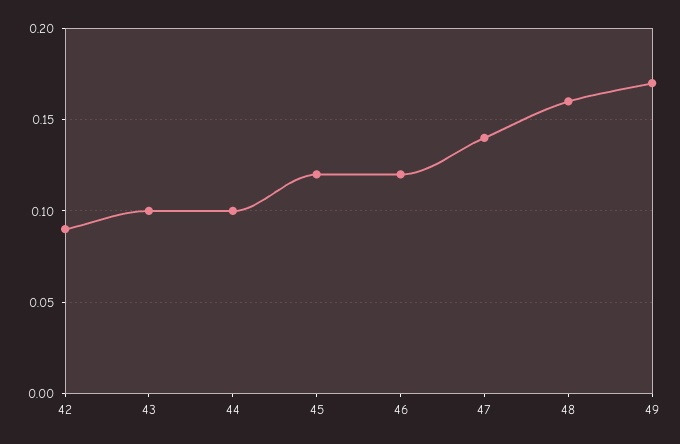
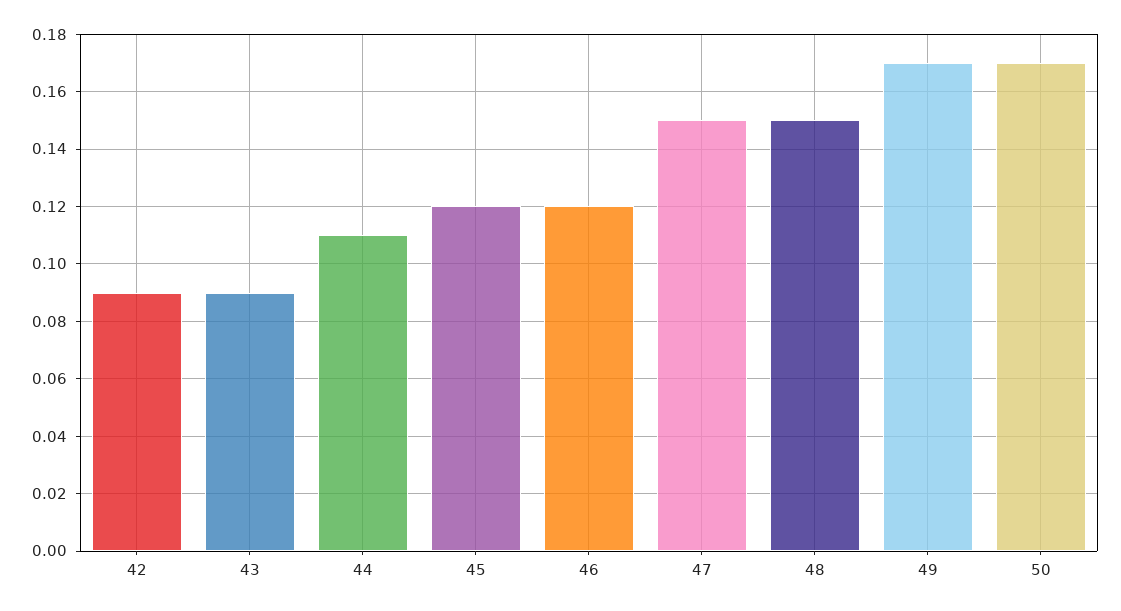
  {
    "42": 0.09,
-   "43": 0.1,
+   "43": 0.09,
-   "44": 0.1,
+   "44": 0.11,
    "45": 0.12,
    "46": 0.12,
-   "47": 0.14,
+   "47": 0.15,
-   "48": 0.16,
+   "48": 0.15,
-   "49": 0.17
+   "49": 0.17,
+   "50": 0.17
  }

